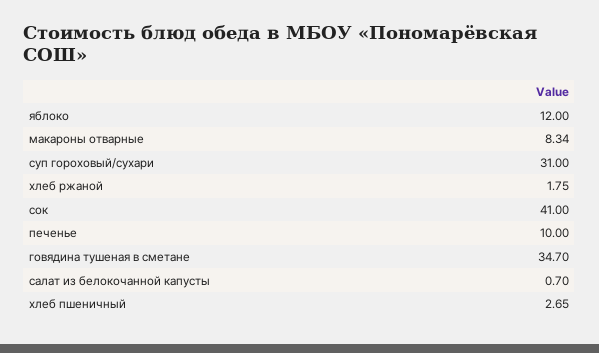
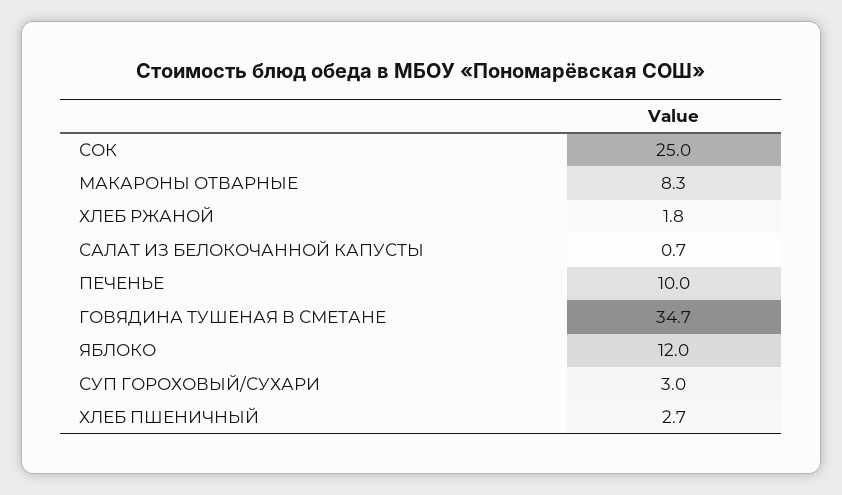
  {
    "яблоко": 12,
    "макароны отварные": 8.34,
-   "суп гороховый/сухари": 31,
+   "суп гороховый/сухари": 3,
    "хлеб ржаной": 1.75,
-   "сок": 41,
+   "сок": 25,
    "печенье": 10,
    "говядина тушеная в сметане": 34.7,
    "салат из белокочанной капусты": 0.7,
    "хлеб пшеничный": 2.65
  }

